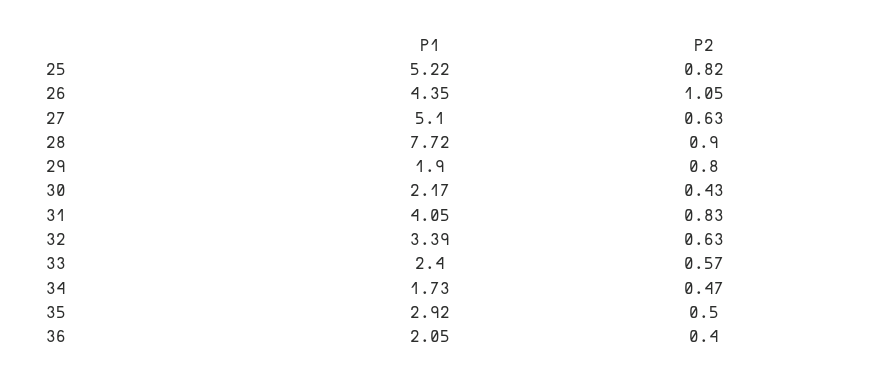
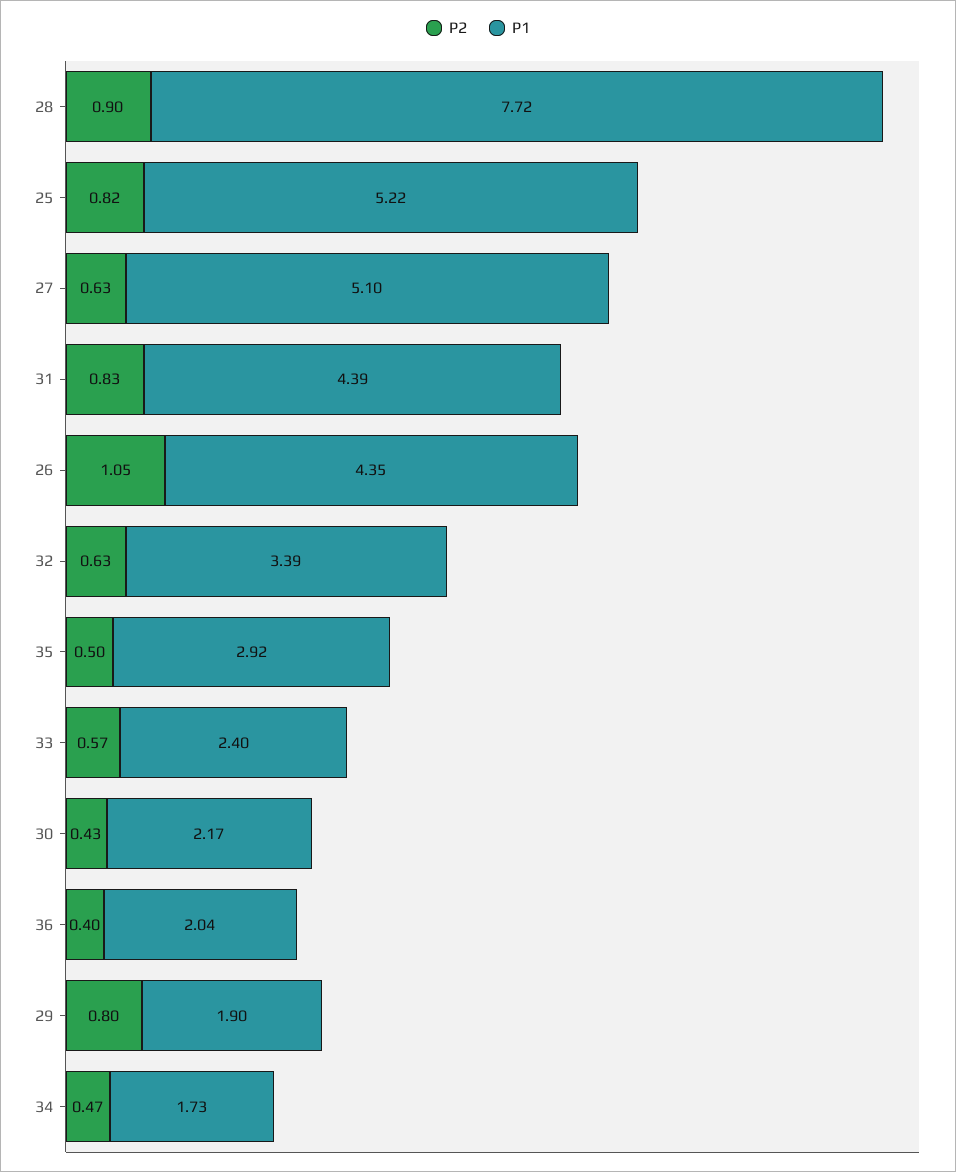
  {
    "P1": {
      "25": 5.22,
      "26": 4.35,
      "27": 5.1,
      "28": 7.72,
      "29": 1.9,
      "30": 2.17,
-     "31": 4.05,
+     "31": 4.39,
      "32": 3.39,
      "33": 2.4,
      "34": 1.73,
      "35": 2.92,
-     "36": 2.05
+     "36": 2.04
    },
    "P2": {
      "25": 0.82,
      "26": 1.05,
      "27": 0.63,
      "28": 0.9,
      "29": 0.8,
      "30": 0.43,
      "31": 0.83,
      "32": 0.63,
      "33": 0.57,
      "34": 0.47,
      "35": 0.5,
      "36": 0.4
    }
  }

